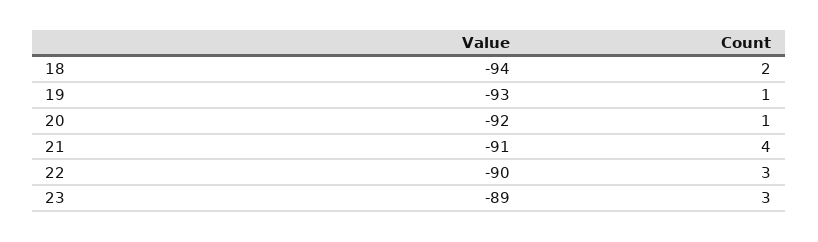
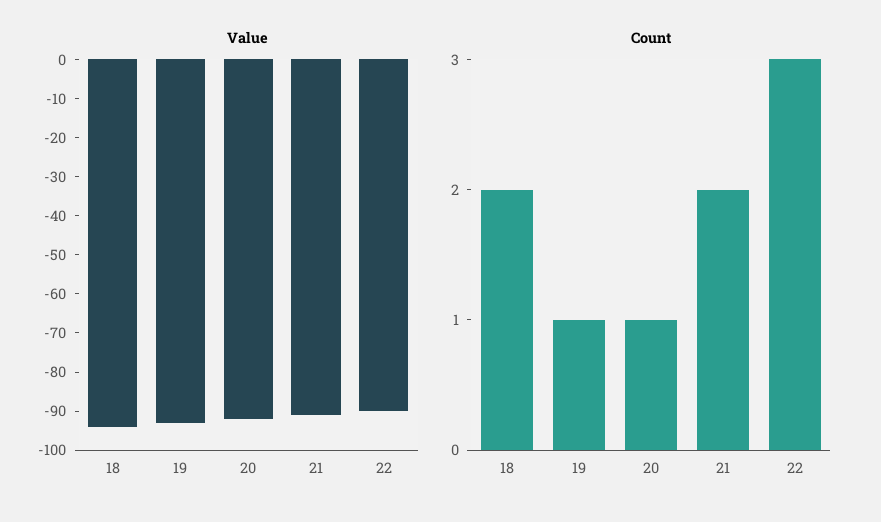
  {
    "Value": {
      "18": -94,
      "19": -93,
      "20": -92,
      "21": -91,
-     "22": -90,
+     "22": -90
-     "23": -89
    },
    "Count": {
      "18": 2,
      "19": 1,
      "20": 1,
-     "21": 4,
+     "21": 2,
-     "22": 3,
+     "22": 3
-     "23": 3
    }
  }

